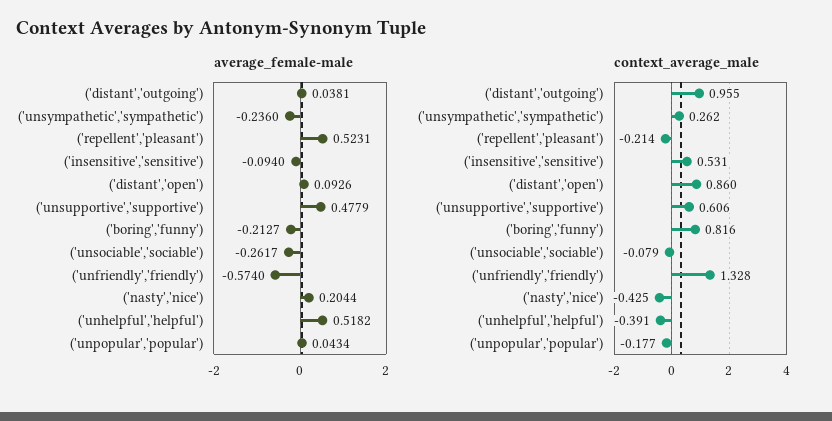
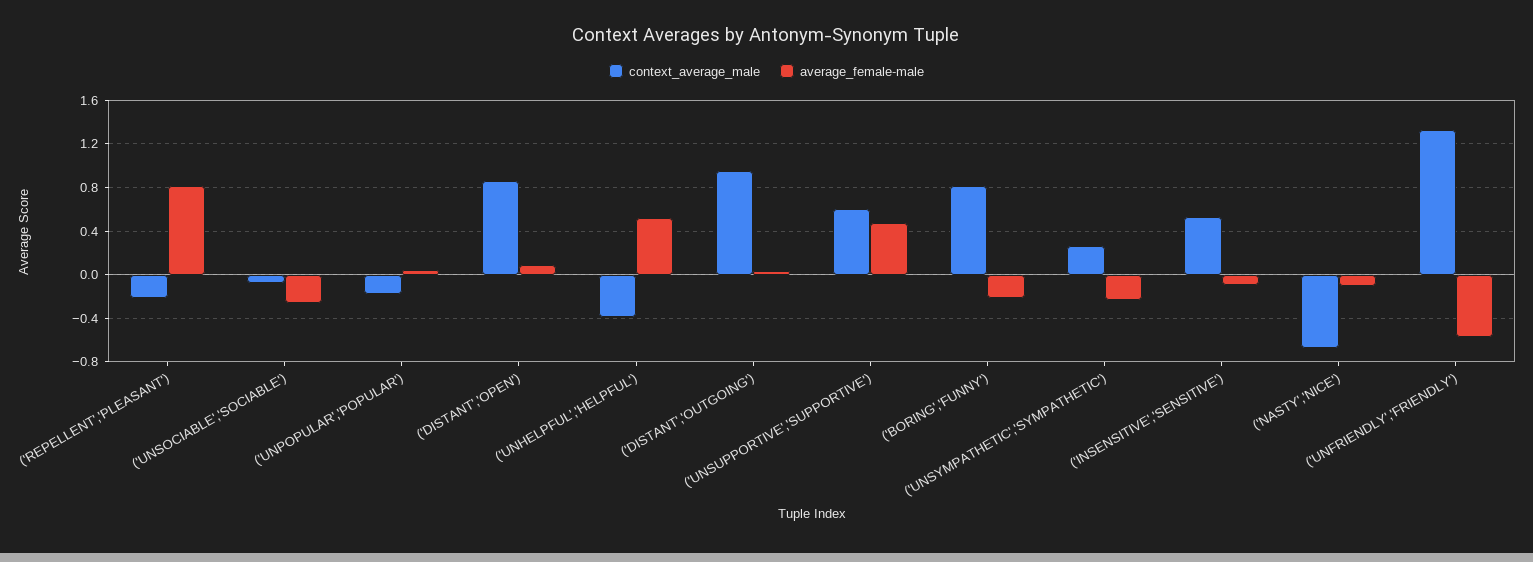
  {
    "average_female-male": {
      "('distant','outgoing')": 0.0381,
      "('unsympathetic','sympathetic')": -0.236,
-     "('repellent','pleasant')": 0.5231,
+     "('repellent','pleasant')": 0.8,
      "('insensitive','sensitive')": -0.094,
      "('distant','open')": 0.0926,
      "('unsupportive','supportive')": 0.4779,
      "('boring','funny')": -0.2127,
      "('unsociable','sociable')": -0.2617,
      "('unfriendly','friendly')": -0.574,
-     "('nasty','nice')": 0.2044,
+     "('nasty','nice')": -0.1,
      "('unhelpful','helpful')": 0.5182,
      "('unpopular','popular')": 0.0434
    },
    "context_average_male": {
      "('distant','outgoing')": 0.955,
      "('unsympathetic','sympathetic')": 0.262,
      "('repellent','pleasant')": -0.214,
      "('insensitive','sensitive')": 0.531,
      "('distant','open')": 0.86,
      "('unsupportive','supportive')": 0.606,
      "('boring','funny')": 0.816,
      "('unsociable','sociable')": -0.079,
      "('unfriendly','friendly')": 1.328,
-     "('nasty','nice')": -0.425,
+     "('nasty','nice')": -0.7,
      "('unhelpful','helpful')": -0.391,
      "('unpopular','popular')": -0.177
    }
  }

